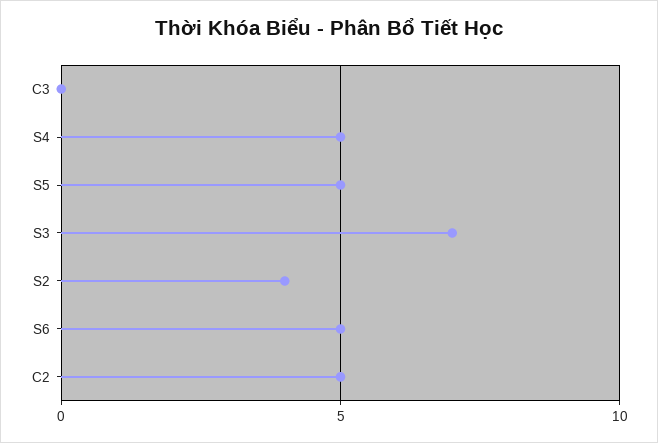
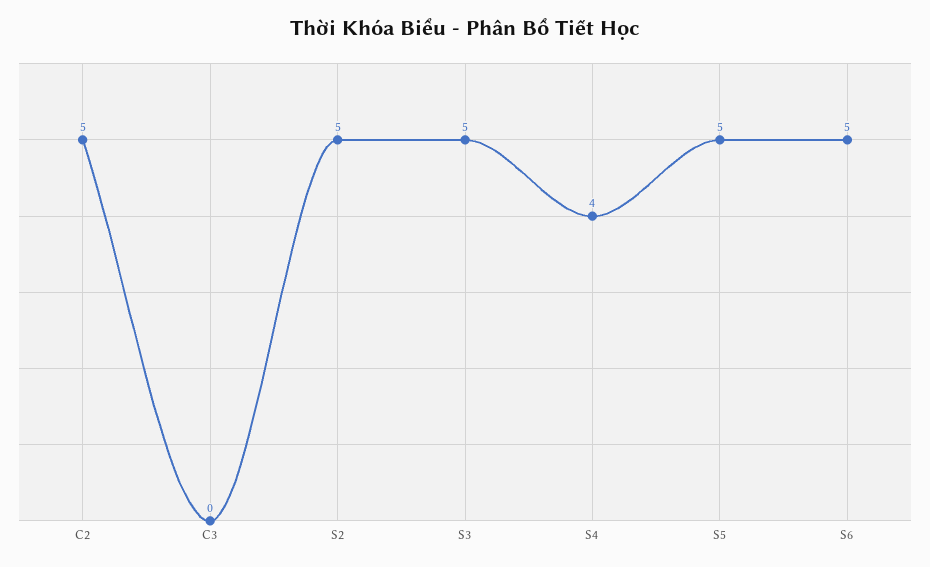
  {
    "C3": 0,
-   "S4": 5,
+   "S4": 4,
    "S5": 5,
-   "S3": 7,
+   "S3": 5,
-   "S2": 4,
+   "S2": 5,
    "S6": 5,
    "C2": 5
  }

